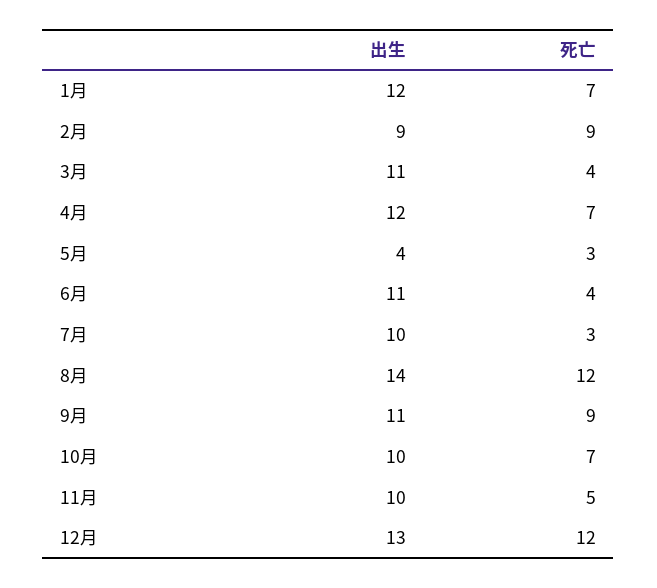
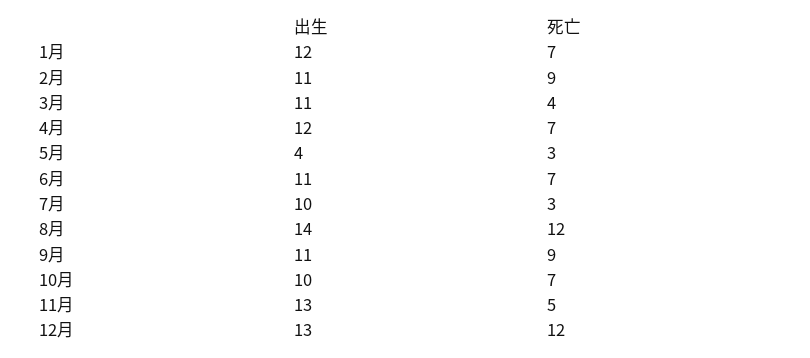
  {
    "出生": {
      "1月": 12,
-     "2月": 9,
+     "2月": 11,
      "3月": 11,
      "4月": 12,
      "5月": 4,
      "6月": 11,
      "7月": 10,
      "8月": 14,
      "9月": 11,
      "10月": 10,
-     "11月": 10,
+     "11月": 13,
      "12月": 13
    },
    "死亡": {
      "1月": 7,
      "2月": 9,
      "3月": 4,
      "4月": 7,
      "5月": 3,
-     "6月": 4,
+     "6月": 7,
      "7月": 3,
      "8月": 12,
      "9月": 9,
      "10月": 7,
      "11月": 5,
      "12月": 12
    }
  }

